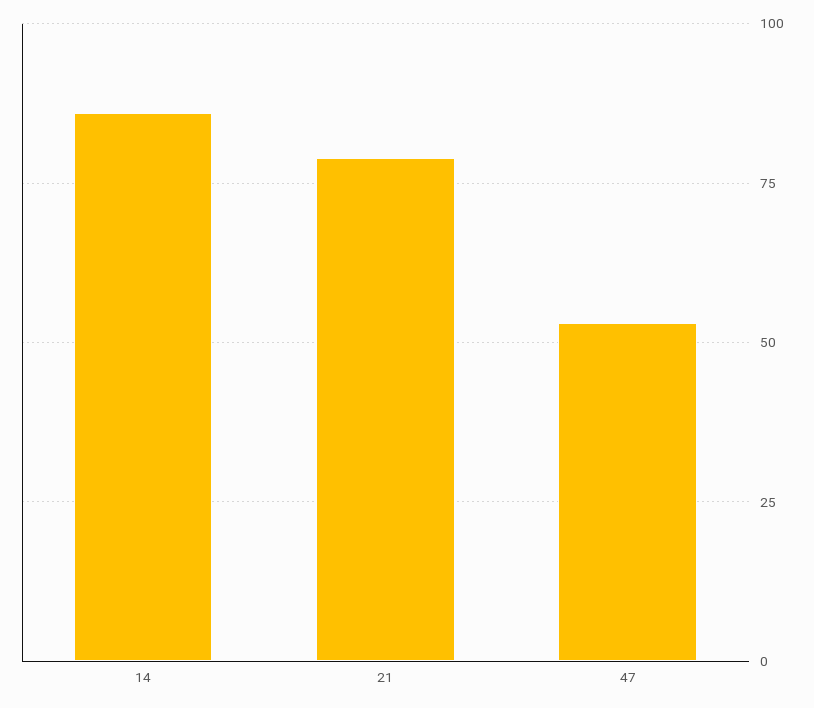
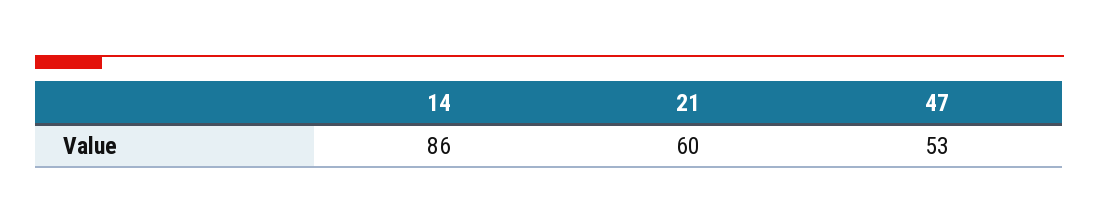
  {
    "14": 86,
-   "21": 80,
+   "21": 60,
    "47": 53
  }

